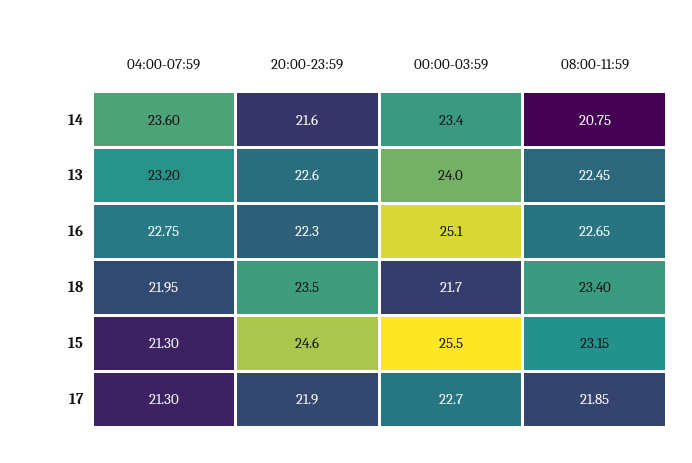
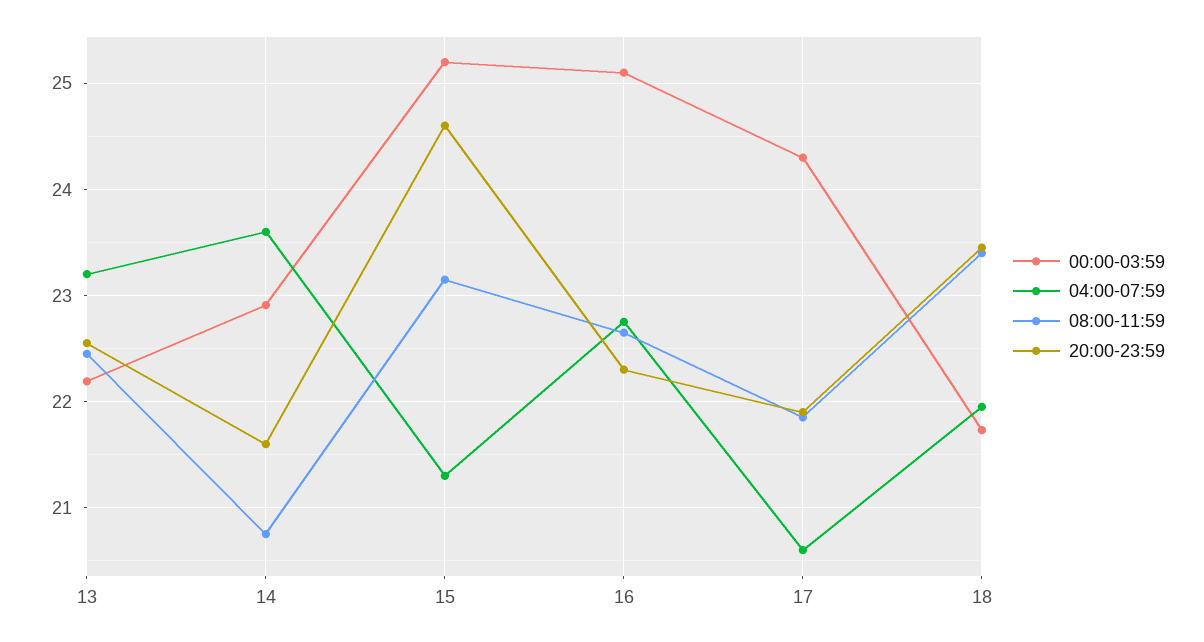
  {
    "04:00-07:59": {
      "14": 23.6,
      "13": 23.2,
      "16": 22.75,
      "18": 21.95,
      "15": 21.3,
-     "17": 21.3
+     "17": 20.6
    },
    "20:00-23:59": {
      "14": 21.6,
      "13": 22.6,
      "16": 22.3,
      "18": 23.5,
      "15": 24.6,
      "17": 21.9
    },
    "00:00-03:59": {
-     "14": 23.4,
+     "14": 22.9,
-     "13": 24,
+     "13": 22.2,
      "16": 25.1,
      "18": 21.7,
-     "15": 25.5,
+     "15": 25.2,
-     "17": 22.7
+     "17": 24.3
    },
    "08:00-11:59": {
      "14": 20.75,
      "13": 22.45,
      "16": 22.65,
      "18": 23.4,
      "15": 23.15,
      "17": 21.85
    }
  }

